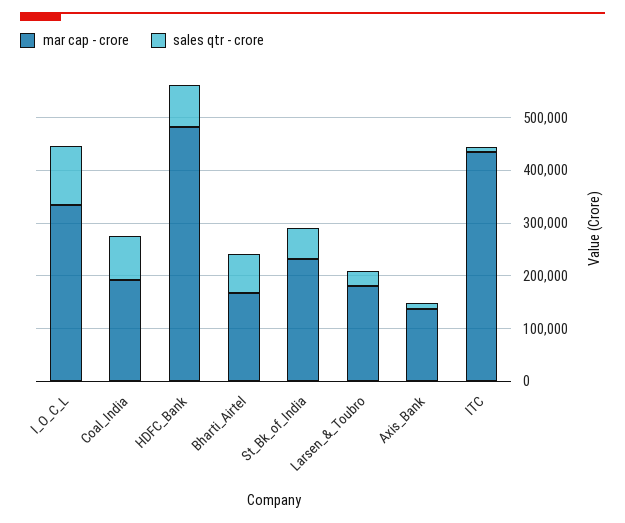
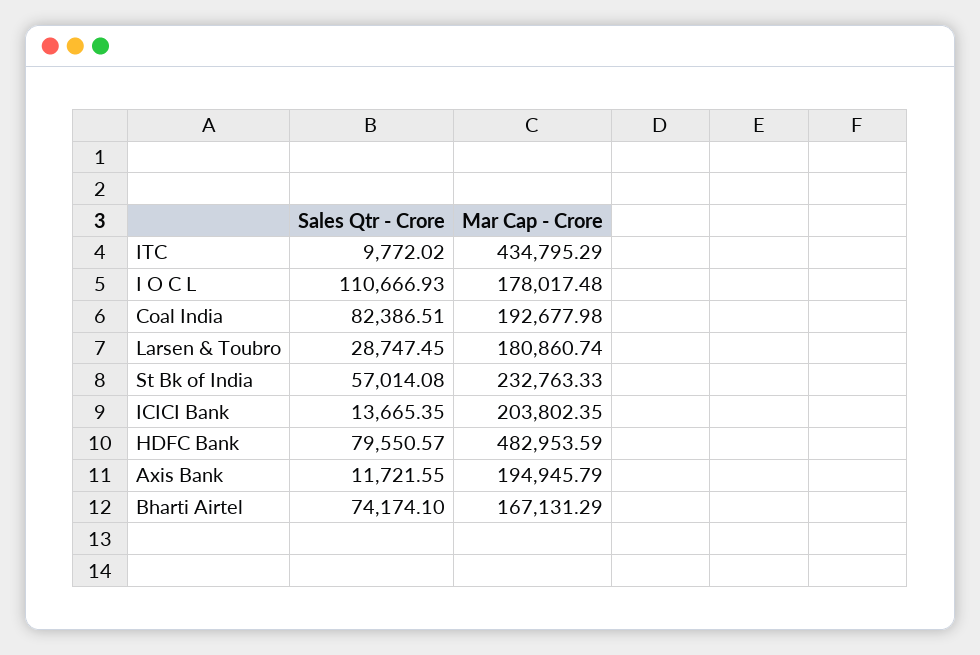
  {
    "mar cap - crore": {
-     "I_O_C_L": 340000,
+     "I_O_C_L": 178017.48,
      "Coal_India": 192677.98,
      "HDFC_Bank": 482953.59,
      "Bharti_Airtel": 167131.29,
      "St_Bk_of_India": 232763.33,
      "Larsen_&_Toubro": 180860.74,
-     "Axis_Bank": 140000,
+     "Axis_Bank": 194945.79,
-     "ITC": 434795.29
+     "ITC": 434795.29,
+     "ICICI Bank": 203802.35
    },
    "sales qtr - crore": {
      "I_O_C_L": 110666.93,
      "Coal_India": 82386.51,
      "HDFC_Bank": 79550.57,
      "Bharti_Airtel": 74174.1,
      "St_Bk_of_India": 57014.08,
      "Larsen_&_Toubro": 28747.45,
      "Axis_Bank": 11721.55,
-     "ITC": 9772.02
+     "ITC": 9772.02,
+     "ICICI Bank": 13665.35
    }
  }

